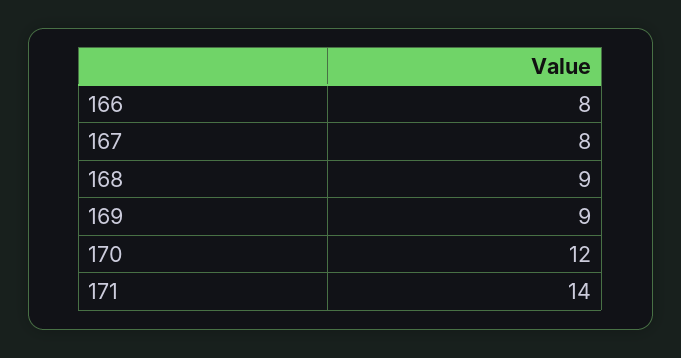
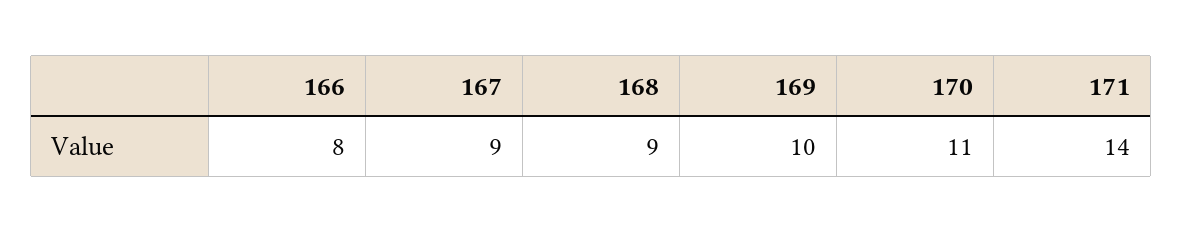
  {
    "166": 8,
-   "167": 8,
+   "167": 9,
    "168": 9,
-   "169": 9,
+   "169": 10,
-   "170": 12,
+   "170": 11,
    "171": 14
  }

